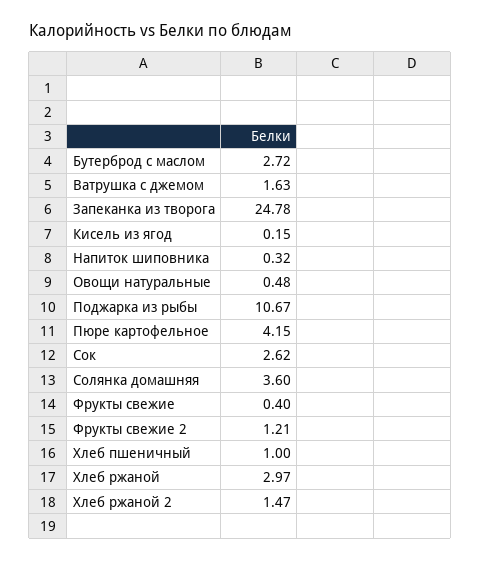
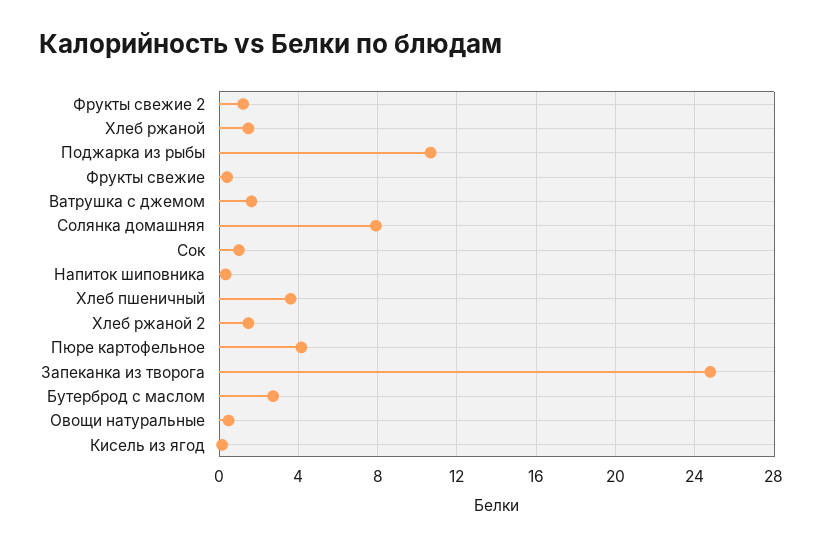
  {
    "Бутерброд с маслом": 2.72,
    "Ватрушка с джемом": 1.63,
    "Запеканка из творога": 24.78,
    "Кисель из ягод": 0.15,
    "Напиток шиповника": 0.32,
    "Овощи натуральные": 0.48,
    "Поджарка из рыбы": 10.67,
    "Пюре картофельное": 4.15,
-   "Сок": 2.62,
+   "Сок": 1,
-   "Солянка домашняя": 3.6,
+   "Солянка домашняя": 8,
    "Фрукты свежие": 0.4,
    "Фрукты свежие 2": 1.21,
-   "Хлеб пшеничный": 1,
+   "Хлеб пшеничный": 3.5,
-   "Хлеб ржаной": 2.97,
+   "Хлеб ржаной": 1.5,
    "Хлеб ржаной 2": 1.47
  }

